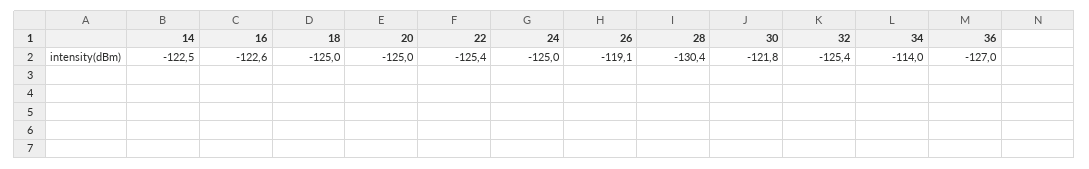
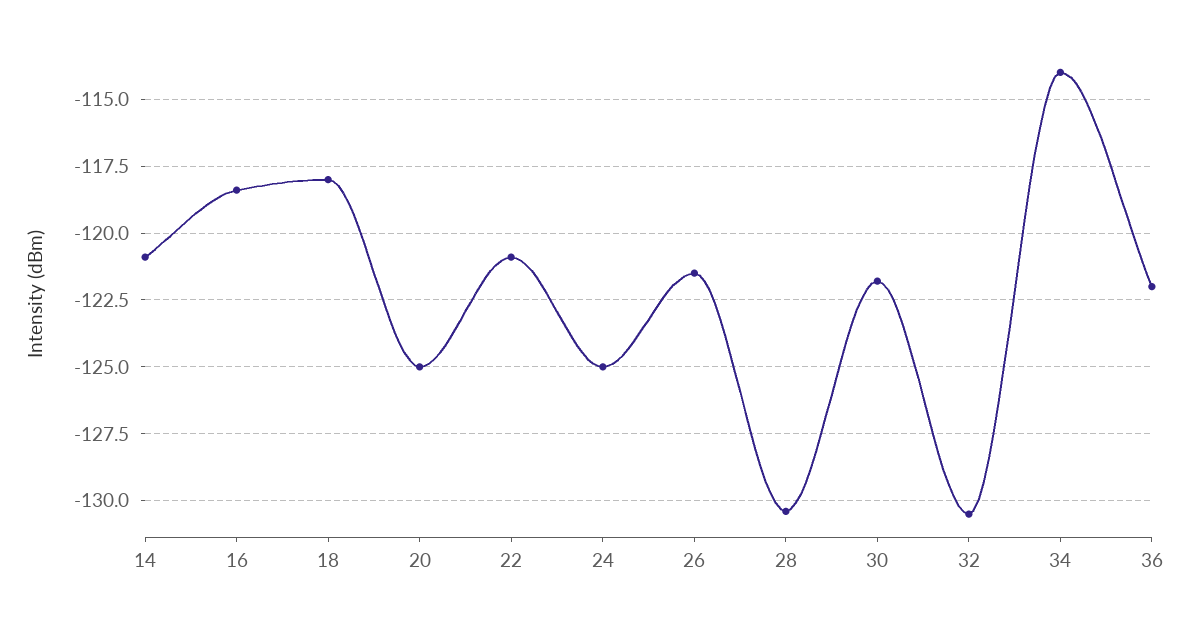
  {
-   "14": -122.5,
+   "14": -121,
-   "16": -122.6,
+   "16": -118.5,
-   "18": -125,
+   "18": -118,
    "20": -125,
-   "22": -125.4,
+   "22": -121,
    "24": -125,
-   "26": -119.1,
+   "26": -121.5,
    "28": -130.4,
    "30": -121.8,
-   "32": -125.4,
+   "32": -130.5,
    "34": -114,
-   "36": -127
+   "36": -122
  }

